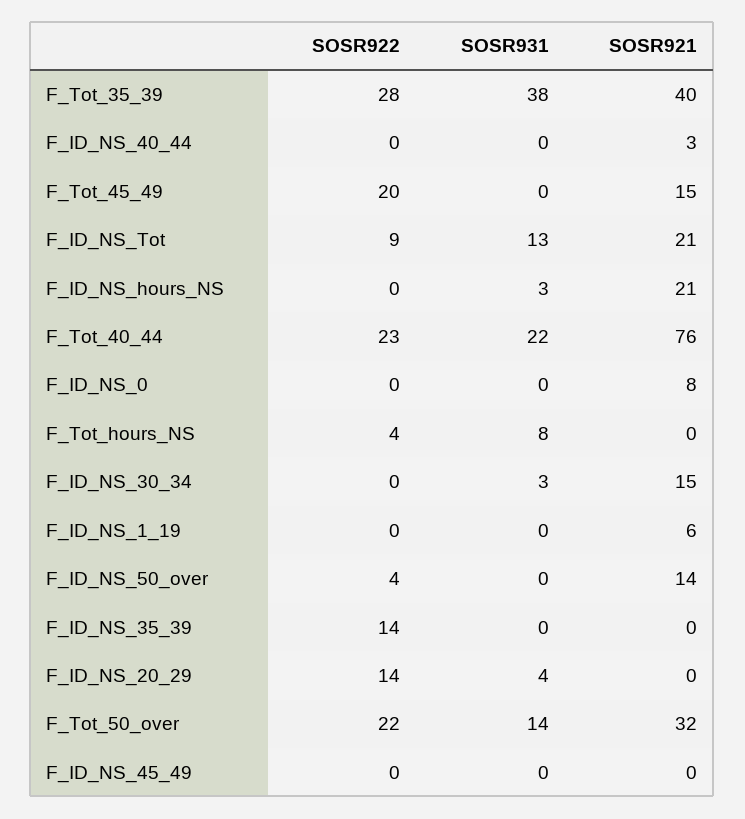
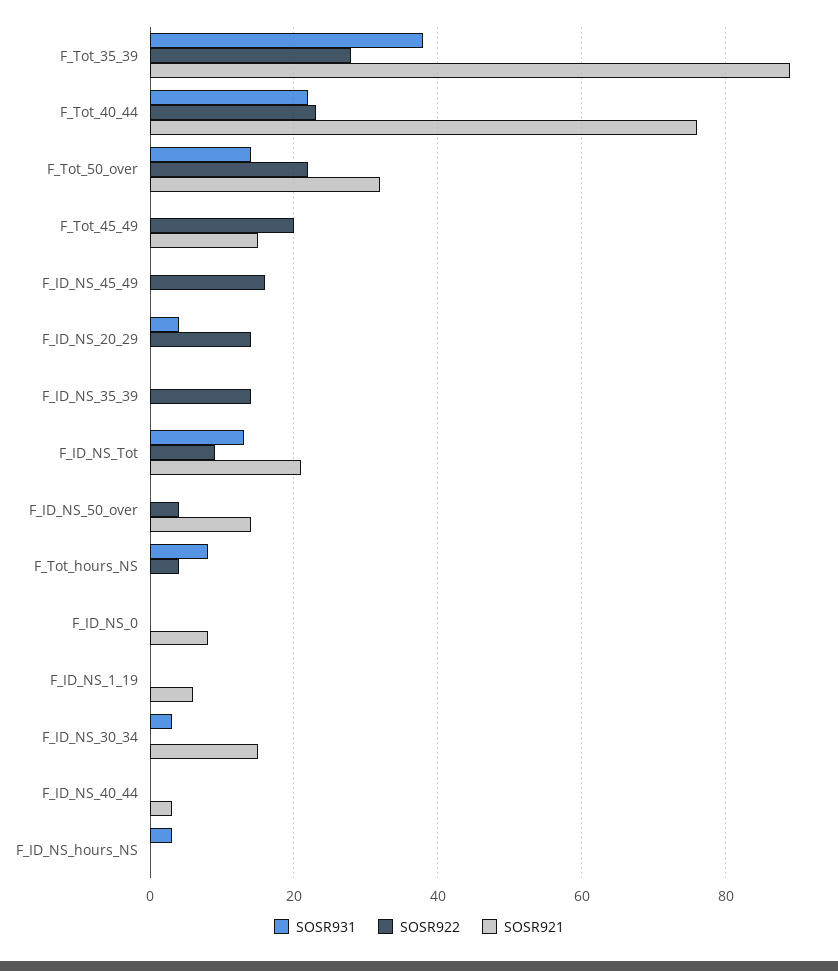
  {
    "SOSR922": {
      "F_Tot_35_39": 28,
      "F_ID_NS_40_44": 0,
      "F_Tot_45_49": 20,
      "F_ID_NS_Tot": 9,
      "F_ID_NS_hours_NS": 0,
      "F_Tot_40_44": 23,
      "F_ID_NS_0": 0,
      "F_Tot_hours_NS": 4,
      "F_ID_NS_30_34": 0,
      "F_ID_NS_1_19": 0,
      "F_ID_NS_50_over": 4,
      "F_ID_NS_35_39": 14,
      "F_ID_NS_20_29": 14,
      "F_Tot_50_over": 22,
-     "F_ID_NS_45_49": 0
+     "F_ID_NS_45_49": 15
    },
    "SOSR931": {
      "F_Tot_35_39": 38,
      "F_ID_NS_40_44": 0,
      "F_Tot_45_49": 0,
      "F_ID_NS_Tot": 13,
      "F_ID_NS_hours_NS": 3,
      "F_Tot_40_44": 22,
      "F_ID_NS_0": 0,
      "F_Tot_hours_NS": 8,
      "F_ID_NS_30_34": 3,
      "F_ID_NS_1_19": 0,
      "F_ID_NS_50_over": 0,
      "F_ID_NS_35_39": 0,
      "F_ID_NS_20_29": 4,
      "F_Tot_50_over": 14,
      "F_ID_NS_45_49": 0
    },
    "SOSR921": {
-     "F_Tot_35_39": 40,
+     "F_Tot_35_39": 90,
      "F_ID_NS_40_44": 3,
      "F_Tot_45_49": 15,
      "F_ID_NS_Tot": 21,
-     "F_ID_NS_hours_NS": 21,
+     "F_ID_NS_hours_NS": 0,
      "F_Tot_40_44": 76,
      "F_ID_NS_0": 8,
      "F_Tot_hours_NS": 0,
      "F_ID_NS_30_34": 15,
      "F_ID_NS_1_19": 6,
      "F_ID_NS_50_over": 14,
      "F_ID_NS_35_39": 0,
      "F_ID_NS_20_29": 0,
      "F_Tot_50_over": 32,
      "F_ID_NS_45_49": 0
    }
  }

